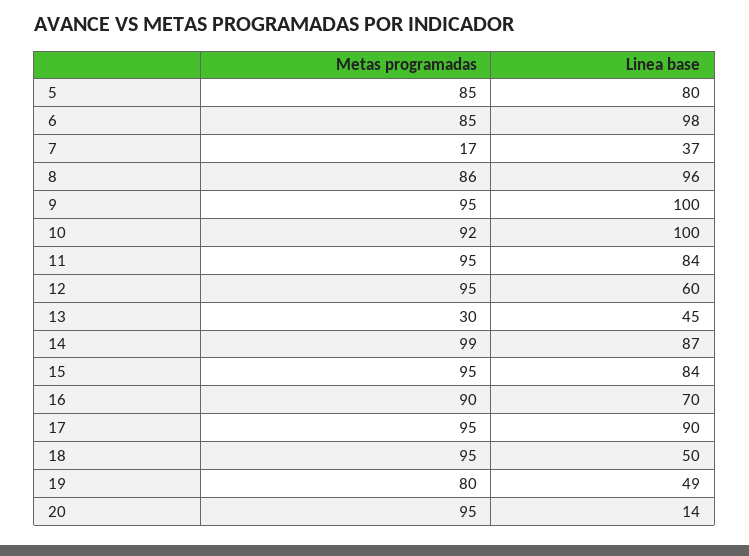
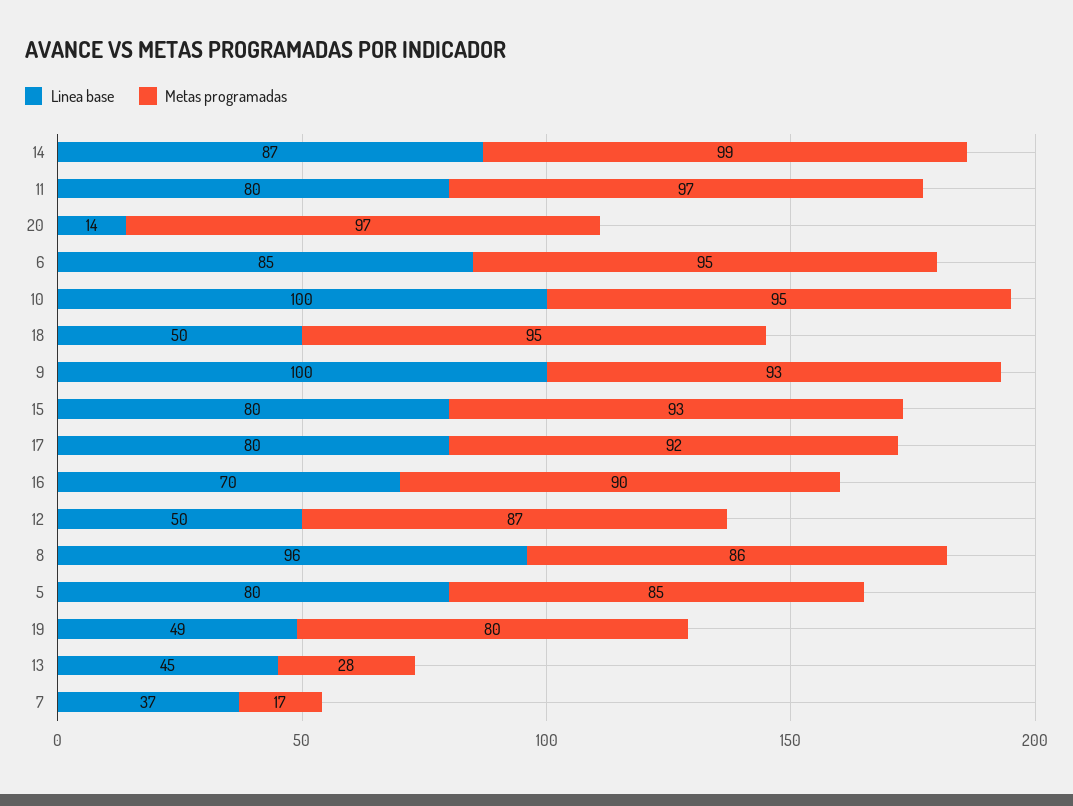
  {
    "Metas programadas": {
      "5": 85,
-     "6": 85,
+     "6": 95,
      "7": 17,
      "8": 86,
-     "9": 95,
+     "9": 93,
-     "10": 92,
+     "10": 95,
-     "11": 95,
+     "11": 97,
-     "12": 95,
+     "12": 87,
-     "13": 30,
+     "13": 28,
      "14": 99,
-     "15": 95,
+     "15": 93,
      "16": 90,
-     "17": 95,
+     "17": 92,
      "18": 95,
      "19": 80,
-     "20": 95
+     "20": 97
    },
    "Linea base": {
      "5": 80,
-     "6": 98,
+     "6": 85,
      "7": 37,
      "8": 96,
      "9": 100,
      "10": 100,
-     "11": 84,
+     "11": 80,
-     "12": 60,
+     "12": 50,
      "13": 45,
      "14": 87,
-     "15": 84,
+     "15": 80,
      "16": 70,
-     "17": 90,
+     "17": 80,
      "18": 50,
      "19": 49,
      "20": 14
    }
  }

